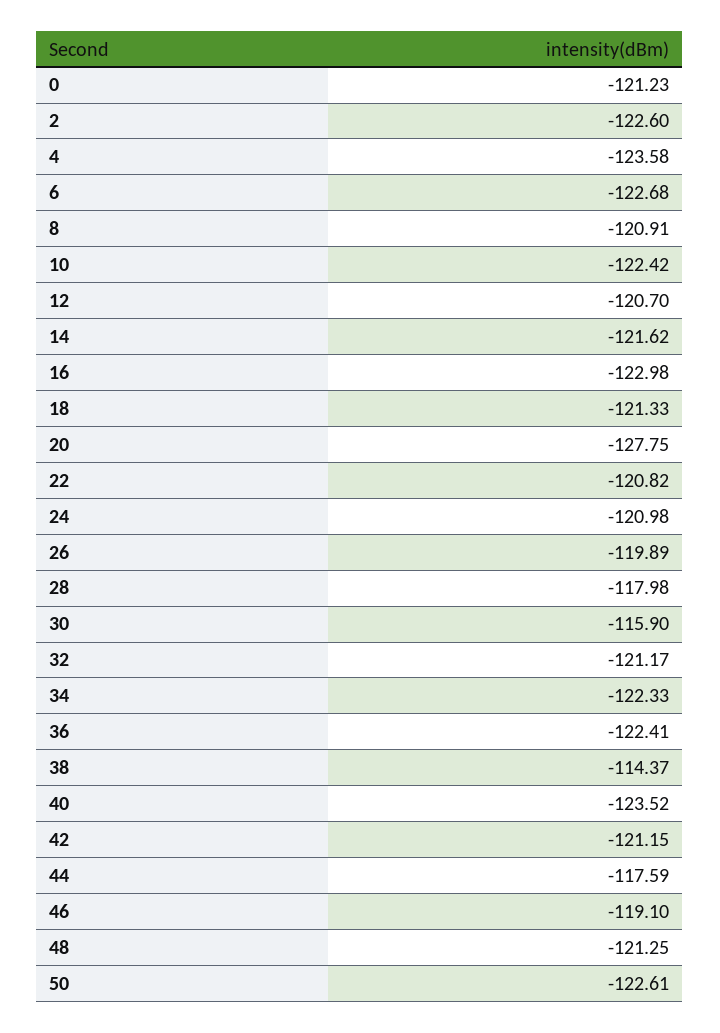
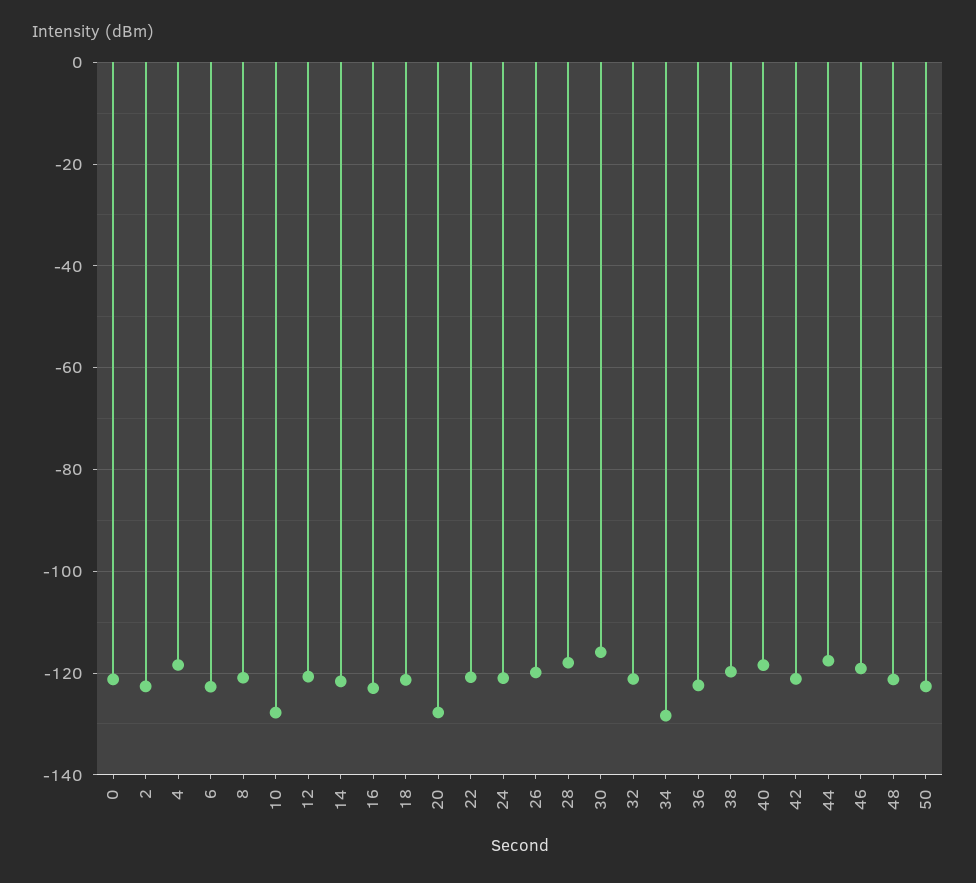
  {
    "0": -121.23,
    "2": -122.6,
-   "4": -123.58,
+   "4": -118,
    "6": -122.68,
    "8": -120.91,
-   "10": -122.42,
+   "10": -128,
    "12": -120.7,
    "14": -121.62,
    "16": -122.98,
    "18": -121.33,
    "20": -127.75,
    "22": -120.82,
    "24": -120.98,
    "26": -119.89,
    "28": -117.98,
    "30": -115.9,
    "32": -121.17,
-   "34": -122.33,
+   "34": -128,
    "36": -122.41,
-   "38": -114.37,
+   "38": -120,
-   "40": -123.52,
+   "40": -118,
    "42": -121.15,
    "44": -117.59,
    "46": -119.1,
    "48": -121.25,
    "50": -122.61
  }

